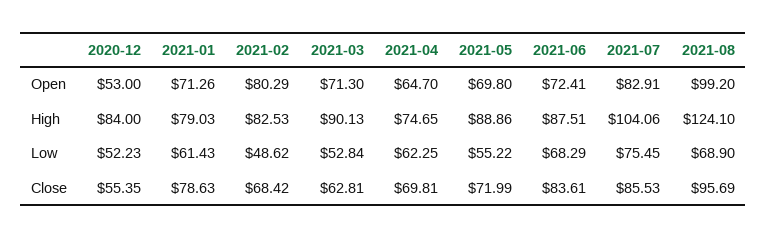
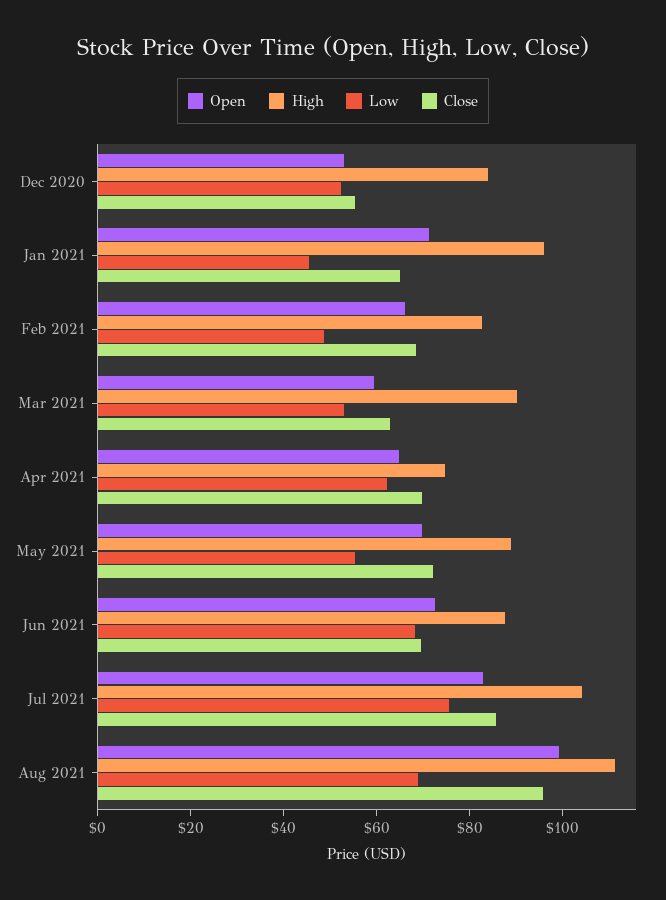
  {
    "Open": {
      "2020-12": 53,
      "2021-01": 71.26,
-     "2021-02": 80.29,
+     "2021-02": 65,
-     "2021-03": 71.3,
+     "2021-03": 60,
      "2021-04": 64.7,
      "2021-05": 69.8,
      "2021-06": 72.41,
      "2021-07": 82.91,
      "2021-08": 99.2
    },
    "High": {
      "2020-12": 84,
-     "2021-01": 79.03,
+     "2021-01": 95,
      "2021-02": 82.53,
      "2021-03": 90.13,
      "2021-04": 74.65,
      "2021-05": 88.86,
      "2021-06": 87.51,
      "2021-07": 104.06,
-     "2021-08": 124.1
+     "2021-08": 110
    },
    "Low": {
      "2020-12": 52.23,
-     "2021-01": 61.43,
+     "2021-01": 45,
      "2021-02": 48.62,
      "2021-03": 52.84,
      "2021-04": 62.25,
      "2021-05": 55.22,
      "2021-06": 68.29,
      "2021-07": 75.45,
      "2021-08": 68.9
    },
    "Close": {
      "2020-12": 55.35,
-     "2021-01": 78.63,
+     "2021-01": 65,
      "2021-02": 68.42,
      "2021-03": 62.81,
      "2021-04": 69.81,
      "2021-05": 71.99,
-     "2021-06": 83.61,
+     "2021-06": 70,
      "2021-07": 85.53,
      "2021-08": 95.69
    }
  }

